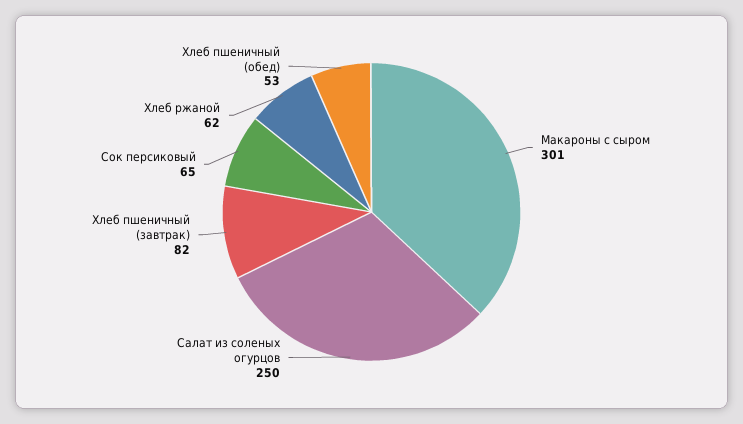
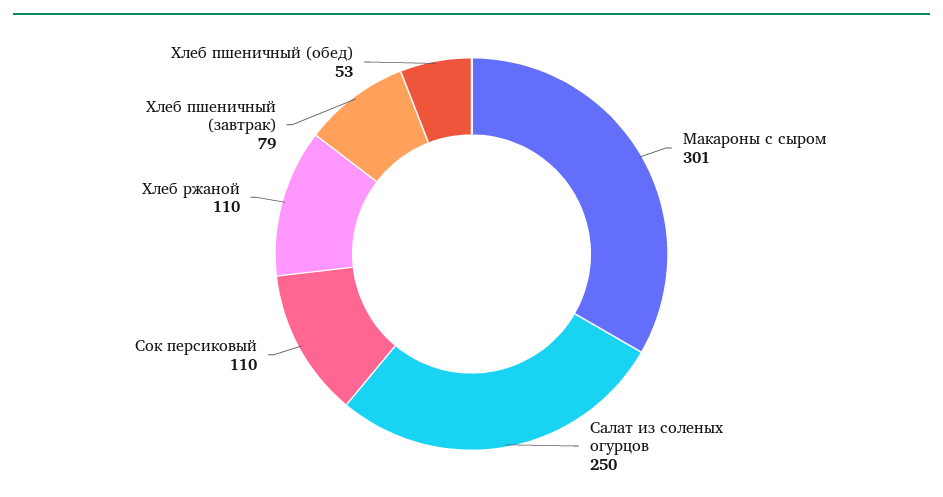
  {
    "Макароны с сыром": 301,
    "Салат из соленых огурцов": 250,
-   "Хлеб пшеничный (завтрак)": 82,
+   "Хлеб пшеничный (завтрак)": 79,
-   "Сок персиковый": 65,
+   "Сок персиковый": 110,
-   "Хлеб ржаной": 62,
+   "Хлеб ржаной": 110,
    "Хлеб пшеничный (обед)": 53
  }

